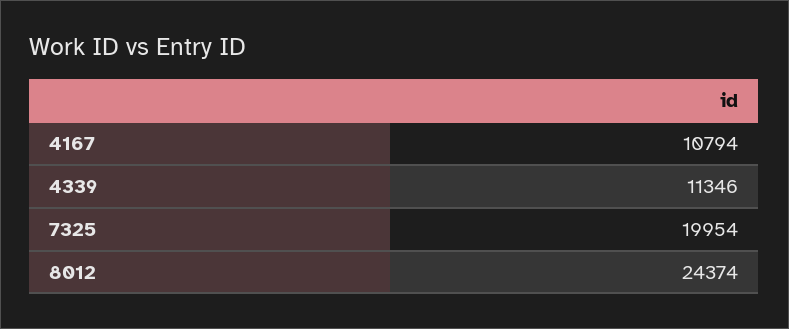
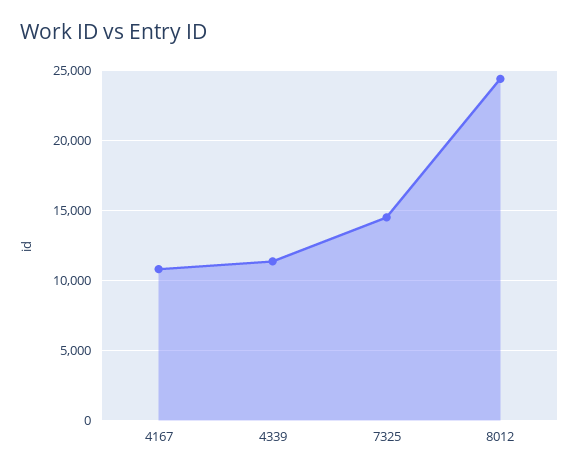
  {
    "4167": 10794,
    "4339": 11346,
-   "7325": 19954,
+   "7325": 14500,
    "8012": 24374
  }

